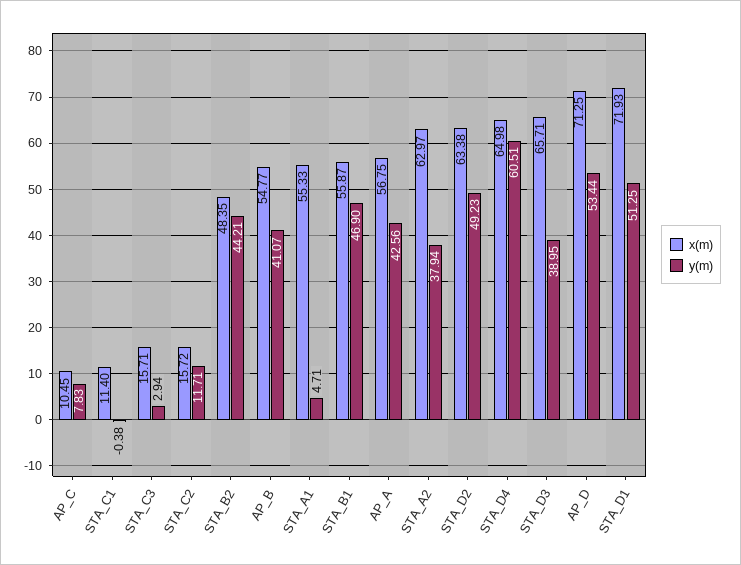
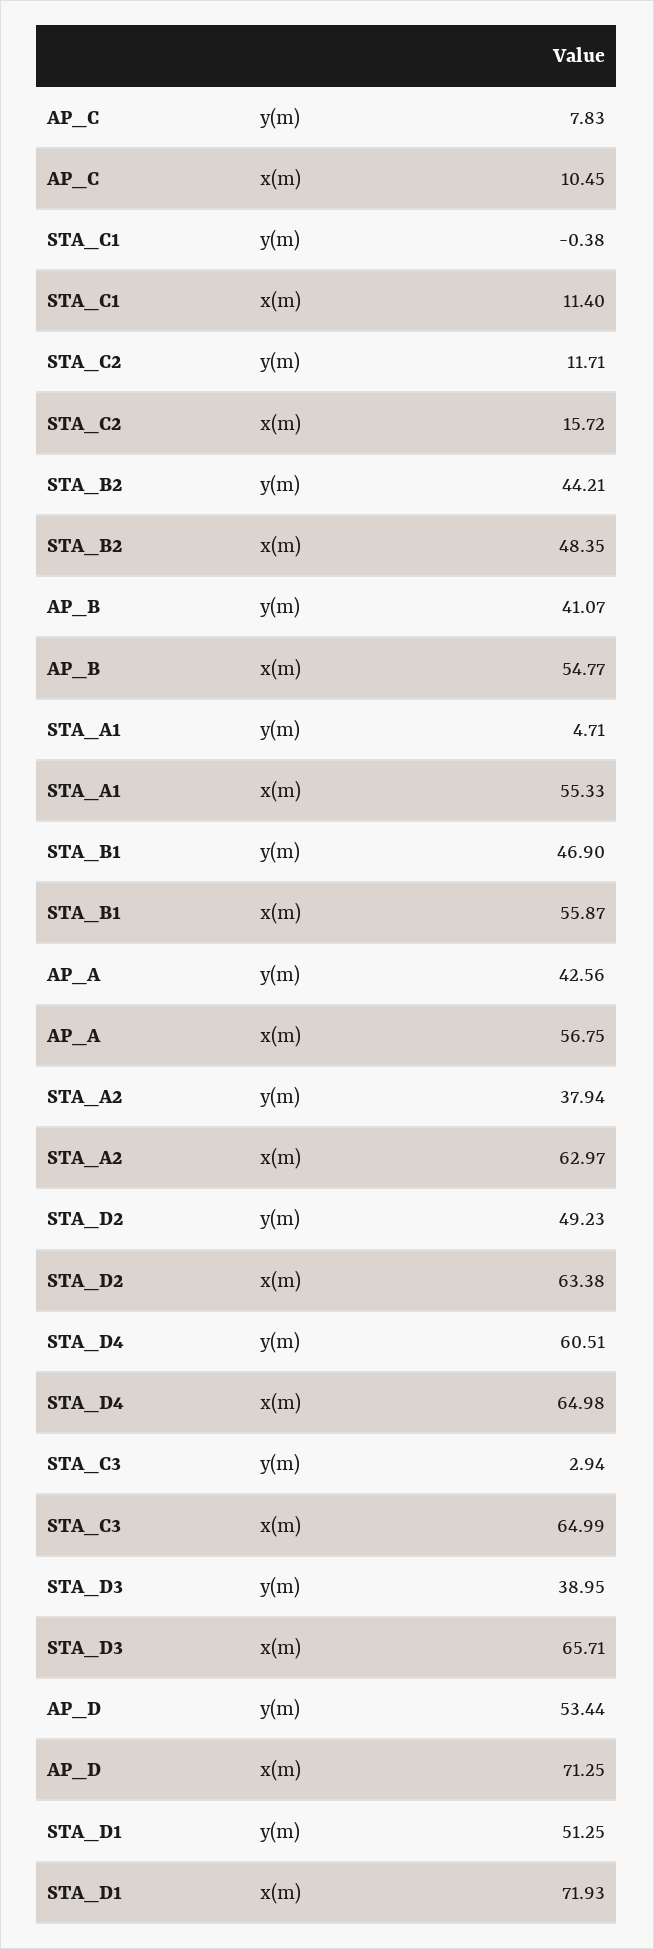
  {
    "x(m)": {
      "AP_C": 10.45,
      "STA_C1": 11.4,
-     "STA_C3": 15.71,
+     "STA_C3": 64.99,
      "STA_C2": 15.72,
      "STA_B2": 48.35,
      "AP_B": 54.77,
      "STA_A1": 55.33,
      "STA_B1": 55.87,
      "AP_A": 56.75,
      "STA_A2": 62.97,
      "STA_D2": 63.38,
      "STA_D4": 64.98,
      "STA_D3": 65.71,
      "AP_D": 71.25,
      "STA_D1": 71.93
    },
    "y(m)": {
      "AP_C": 7.83,
      "STA_C1": -0.38,
      "STA_C3": 2.94,
      "STA_C2": 11.71,
      "STA_B2": 44.21,
      "AP_B": 41.07,
      "STA_A1": 4.71,
      "STA_B1": 46.9,
      "AP_A": 42.56,
      "STA_A2": 37.94,
      "STA_D2": 49.23,
      "STA_D4": 60.51,
      "STA_D3": 38.95,
      "AP_D": 53.44,
      "STA_D1": 51.25
    }
  }

